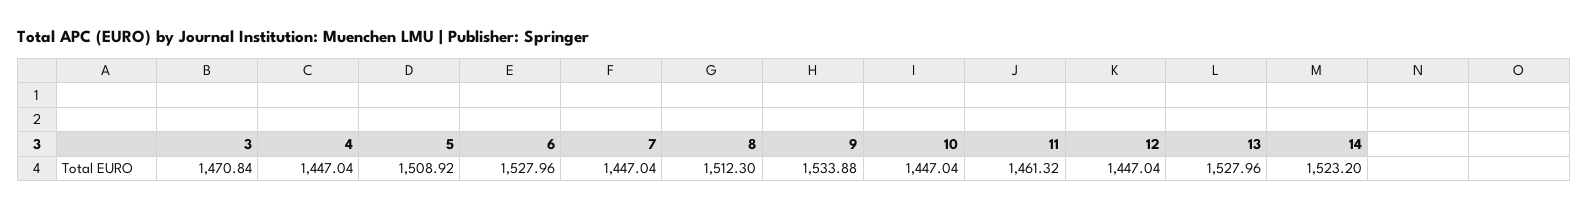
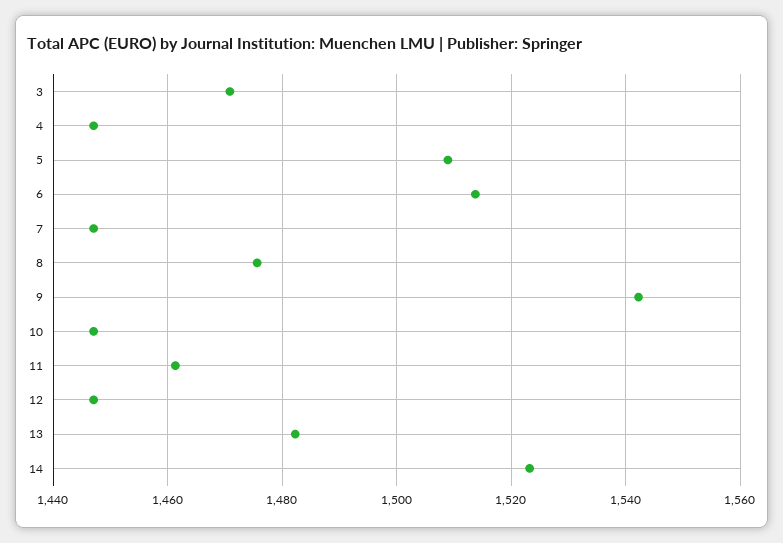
  {
    "3": 1470.84,
    "4": 1447.04,
    "5": 1508.92,
-   "6": 1527.96,
+   "6": 1514,
    "7": 1447.04,
-   "8": 1512.3,
+   "8": 1476,
-   "9": 1533.88,
+   "9": 1542,
    "10": 1447.04,
    "11": 1461.32,
    "12": 1447.04,
-   "13": 1527.96,
+   "13": 1482,
    "14": 1523.2
  }

